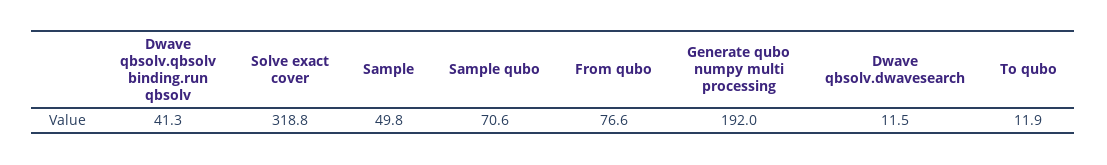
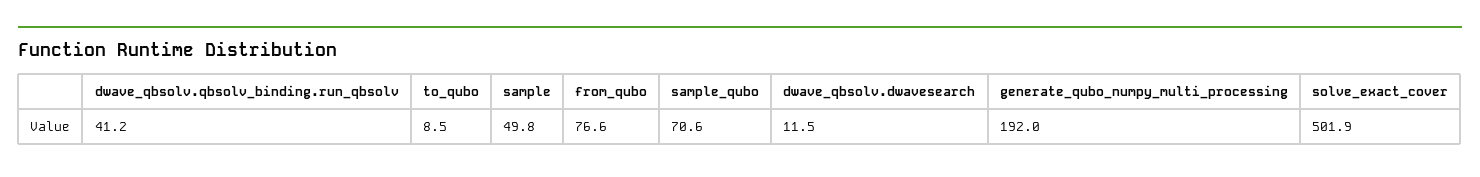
  {
-   "Dwave qbsolv.qbsolv binding.run qbsolv": 41.3,
+   "Dwave qbsolv.qbsolv binding.run qbsolv": 41.2,
-   "Solve exact cover": 318.8,
+   "Solve exact cover": 501.9,
    "Sample": 49.8,
    "Sample qubo": 70.6,
    "From qubo": 76.6,
    "Generate qubo numpy multi processing": 192,
    "Dwave qbsolv.dwavesearch": 11.5,
-   "To qubo": 11.9
+   "To qubo": 8.5
  }

